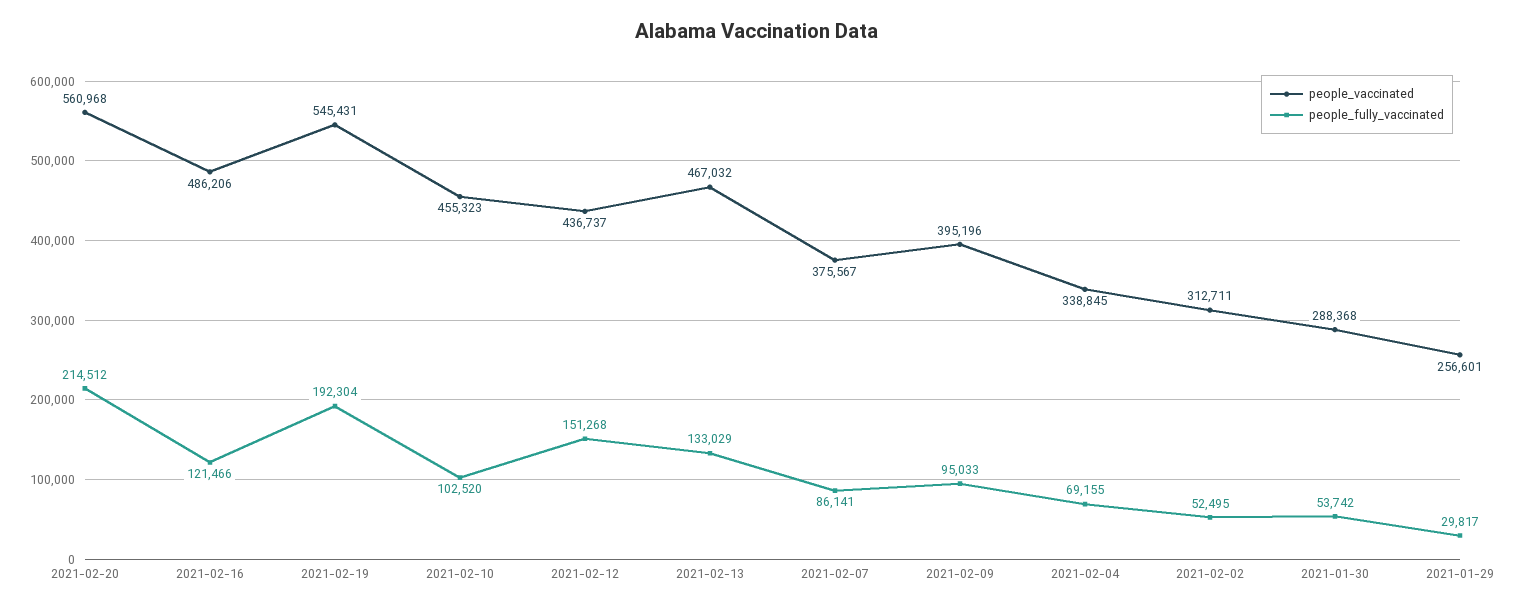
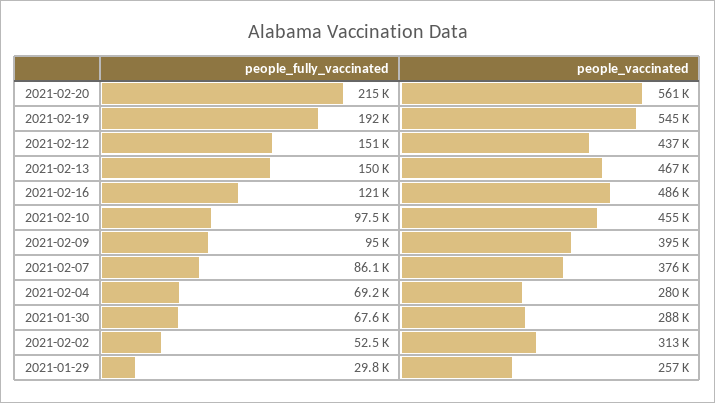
  {
    "people_vaccinated": {
      "2021-02-20": 560968,
      "2021-02-16": 486206,
      "2021-02-19": 545431,
      "2021-02-10": 455323,
      "2021-02-12": 436737,
      "2021-02-13": 467032,
      "2021-02-07": 375567,
      "2021-02-09": 395196,
-     "2021-02-04": 338845,
+     "2021-02-04": 280000,
      "2021-02-02": 312711,
      "2021-01-30": 288368,
      "2021-01-29": 256601
    },
    "people_fully_vaccinated": {
      "2021-02-20": 214512,
      "2021-02-16": 121466,
      "2021-02-19": 192304,
-     "2021-02-10": 102520,
+     "2021-02-10": 97500,
      "2021-02-12": 151268,
-     "2021-02-13": 133029,
+     "2021-02-13": 150000,
      "2021-02-07": 86141,
      "2021-02-09": 95033,
      "2021-02-04": 69155,
      "2021-02-02": 52495,
-     "2021-01-30": 53742,
+     "2021-01-30": 67600,
      "2021-01-29": 29817
    }
  }

